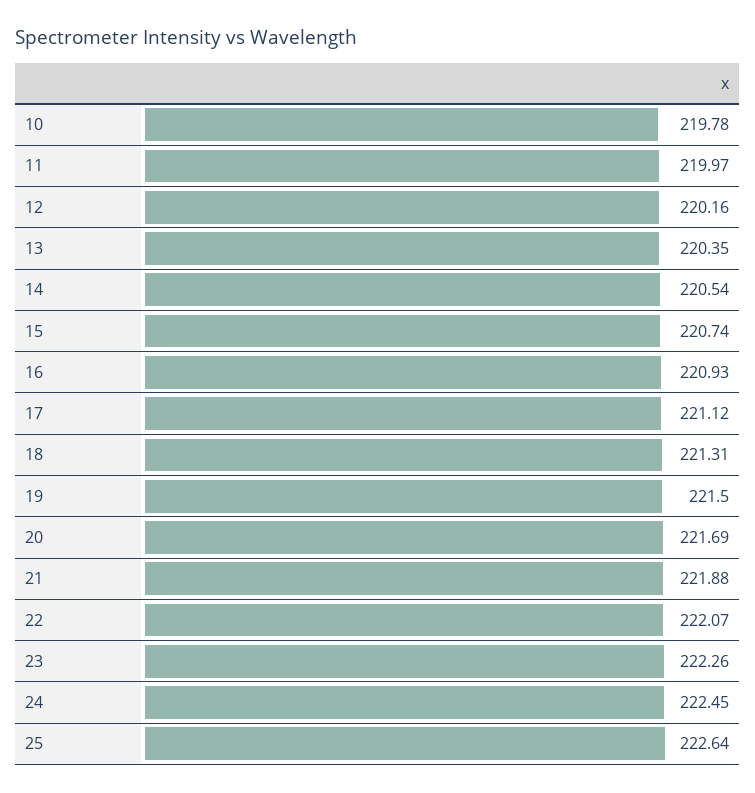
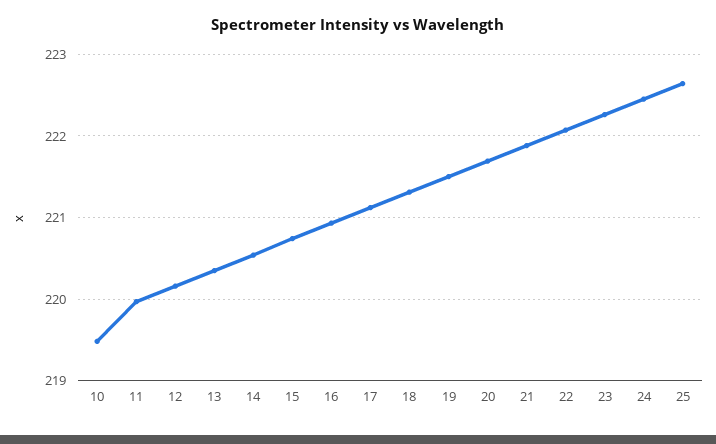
  {
-   "10": 219.78,
+   "10": 219.5,
    "11": 219.97,
    "12": 220.16,
    "13": 220.35,
    "14": 220.54,
    "15": 220.74,
    "16": 220.93,
    "17": 221.12,
    "18": 221.31,
    "19": 221.5,
    "20": 221.69,
    "21": 221.88,
    "22": 222.07,
    "23": 222.26,
    "24": 222.45,
    "25": 222.64
  }

